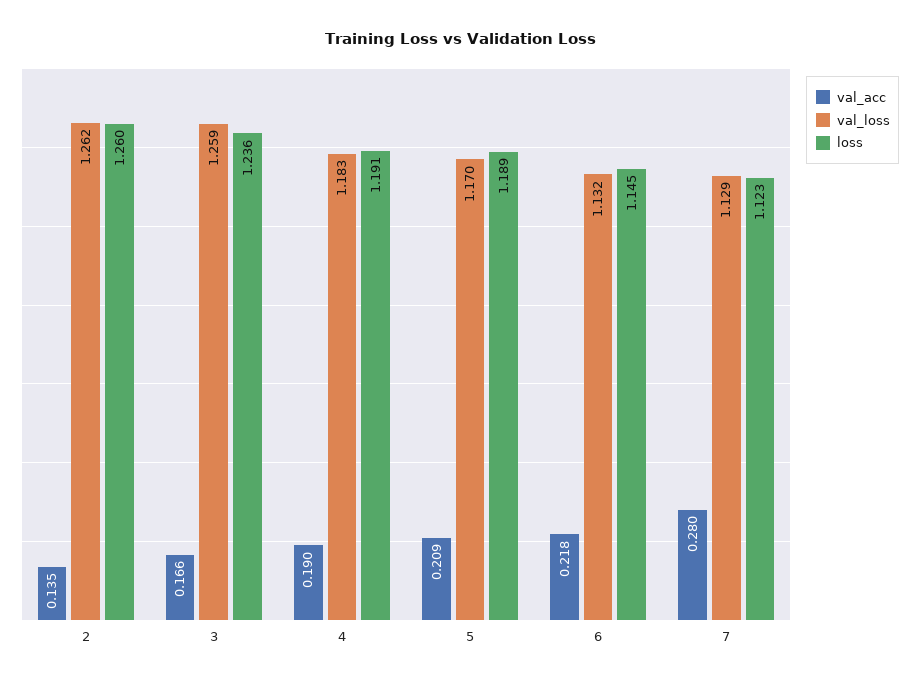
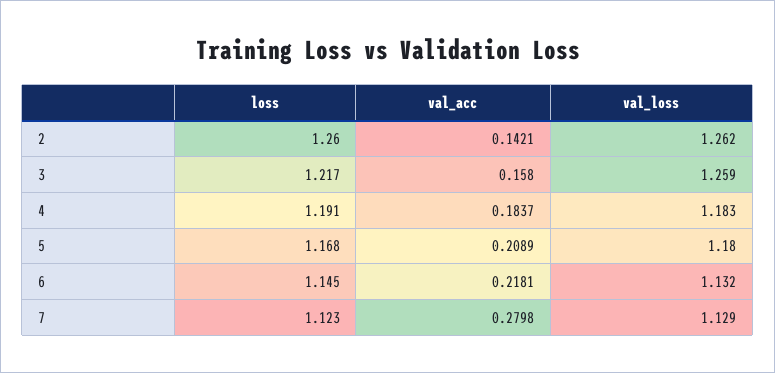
  {
    "val_acc": {
-     "2": 0.135,
+     "2": 0.1421,
-     "3": 0.166,
+     "3": 0.158,
-     "4": 0.19,
+     "4": 0.1837,
      "5": 0.2089,
      "6": 0.2181,
      "7": 0.2798
    },
    "val_loss": {
      "2": 1.262,
      "3": 1.259,
      "4": 1.183,
-     "5": 1.17,
+     "5": 1.18,
      "6": 1.132,
      "7": 1.129
    },
    "loss": {
      "2": 1.26,
-     "3": 1.236,
+     "3": 1.217,
      "4": 1.191,
-     "5": 1.189,
+     "5": 1.168,
      "6": 1.145,
      "7": 1.123
    }
  }

